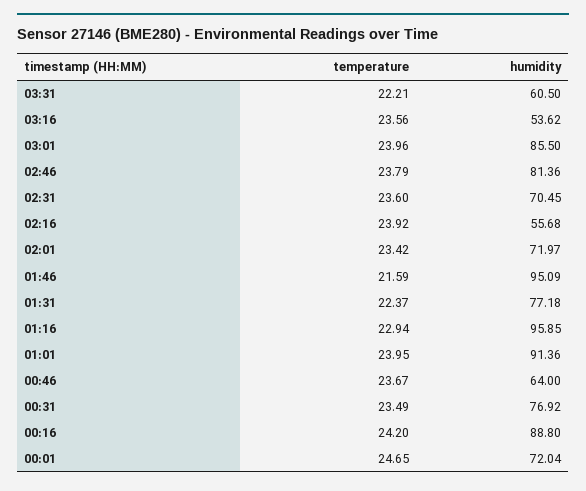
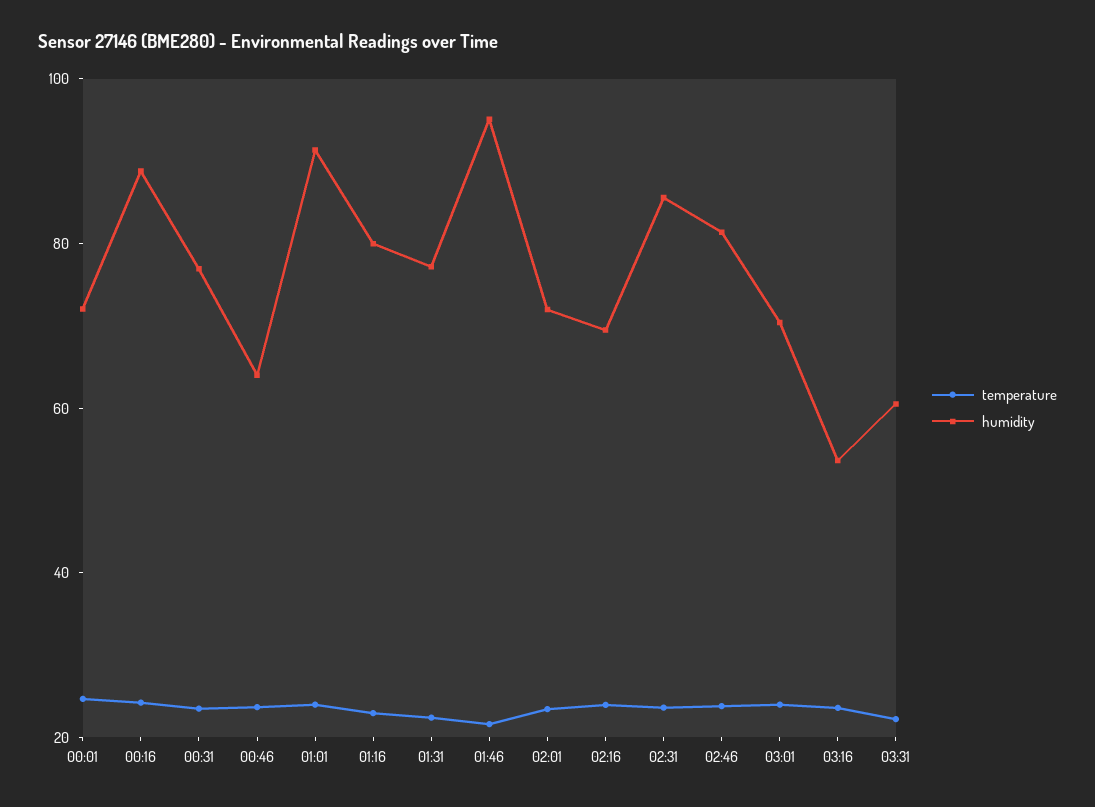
  {
    "temperature": {
      "03:31": 22.21,
      "03:16": 23.56,
      "03:01": 23.96,
      "02:46": 23.79,
      "02:31": 23.6,
      "02:16": 23.92,
      "02:01": 23.42,
      "01:46": 21.59,
      "01:31": 22.37,
      "01:16": 22.94,
      "01:01": 23.95,
      "00:46": 23.67,
      "00:31": 23.49,
      "00:16": 24.2,
      "00:01": 24.65
    },
    "humidity": {
      "03:31": 60.5,
      "03:16": 53.62,
-     "03:01": 85.5,
+     "03:01": 70,
      "02:46": 81.36,
-     "02:31": 70.45,
+     "02:31": 85,
-     "02:16": 55.68,
+     "02:16": 70,
      "02:01": 71.97,
      "01:46": 95.09,
      "01:31": 77.18,
-     "01:16": 95.85,
+     "01:16": 80,
      "01:01": 91.36,
      "00:46": 64,
      "00:31": 76.92,
      "00:16": 88.8,
      "00:01": 72.04
    }
  }

